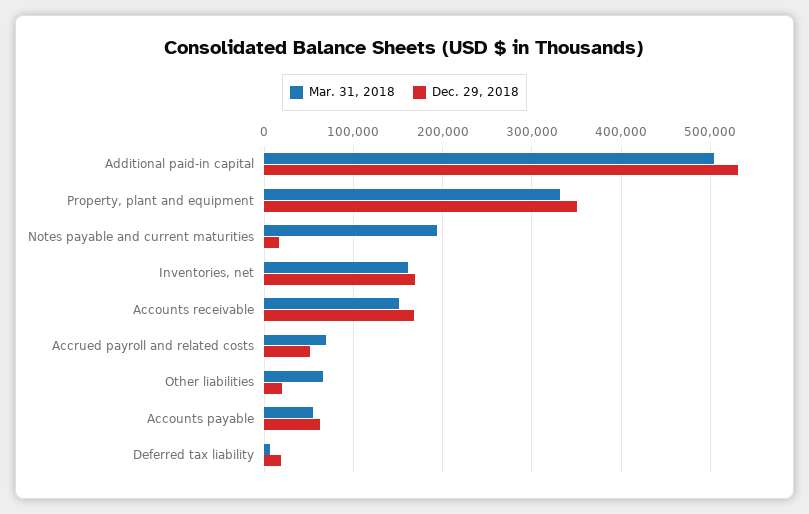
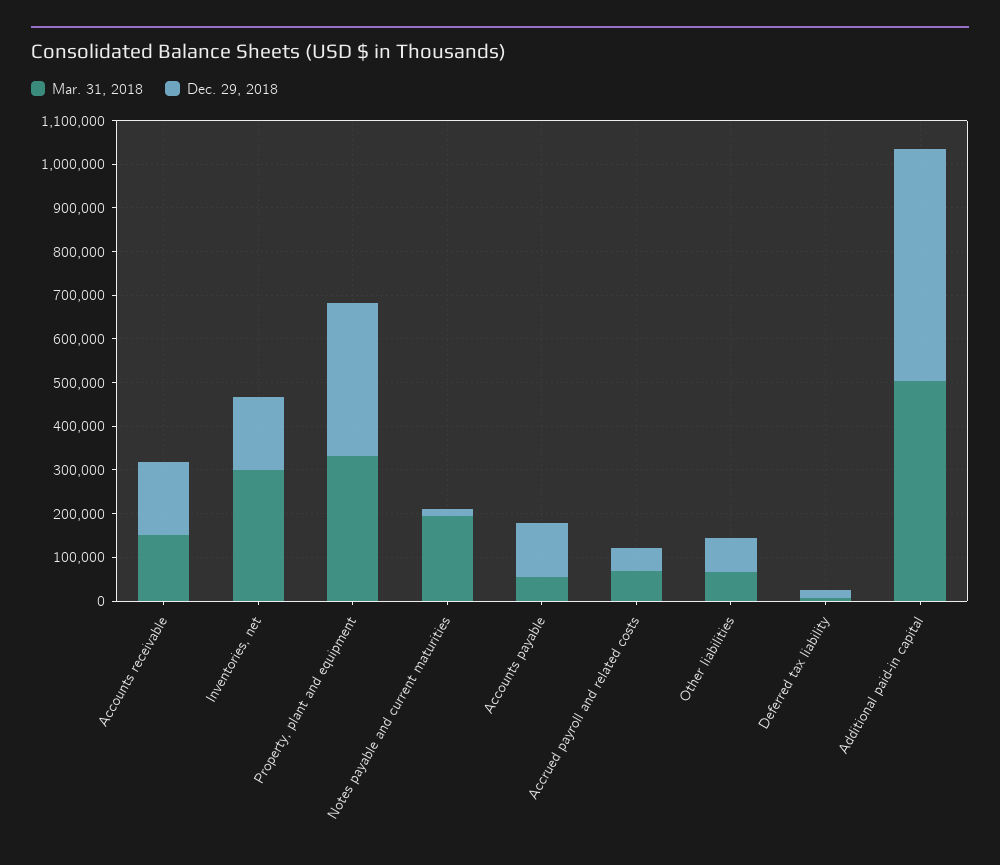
  {
    "Mar. 31, 2018": {
      "Additional paid-in capital": 500000,
      "Property, plant and equipment": 330000,
      "Notes payable and current maturities": 190000,
-     "Inventories, net": 160000,
+     "Inventories, net": 300000,
      "Accounts receivable": 150000,
      "Accrued payroll and related costs": 70000,
      "Other liabilities": 70000,
      "Accounts payable": 60000,
      "Deferred tax liability": 10000
    },
    "Dec. 29, 2018": {
      "Additional paid-in capital": 530000,
      "Property, plant and equipment": 350000,
      "Notes payable and current maturities": 20000,
      "Inventories, net": 170000,
      "Accounts receivable": 170000,
      "Accrued payroll and related costs": 50000,
-     "Other liabilities": 20000,
+     "Other liabilities": 80000,
-     "Accounts payable": 60000,
+     "Accounts payable": 120000,
      "Deferred tax liability": 20000
    }
  }

